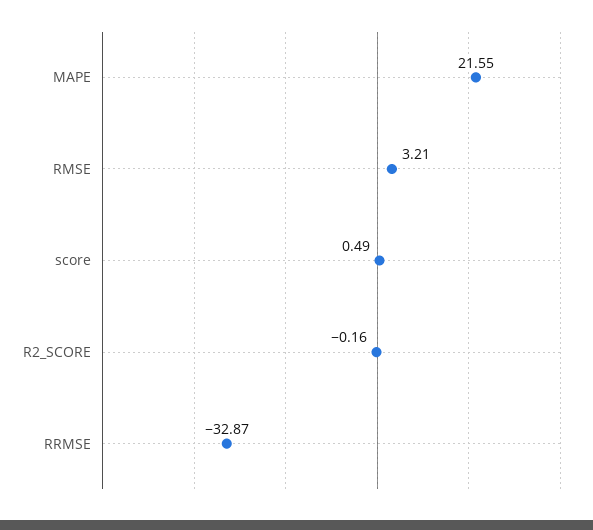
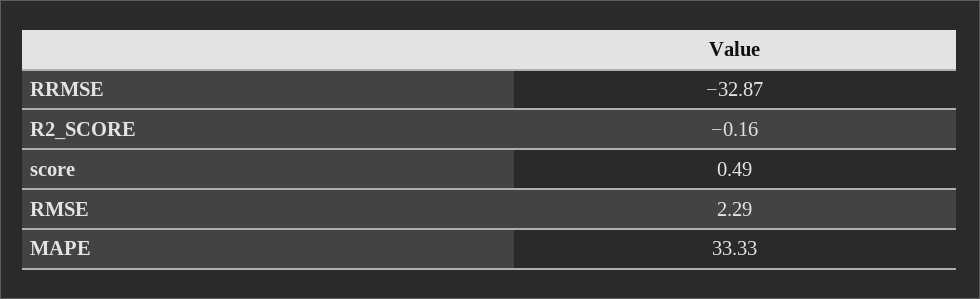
  {
-   "MAPE": 21.55,
+   "MAPE": 33.33,
-   "RMSE": 3.21,
+   "RMSE": 2.29,
    "score": 0.49,
    "R2_SCORE": -0.16,
    "RRMSE": -32.87
  }

